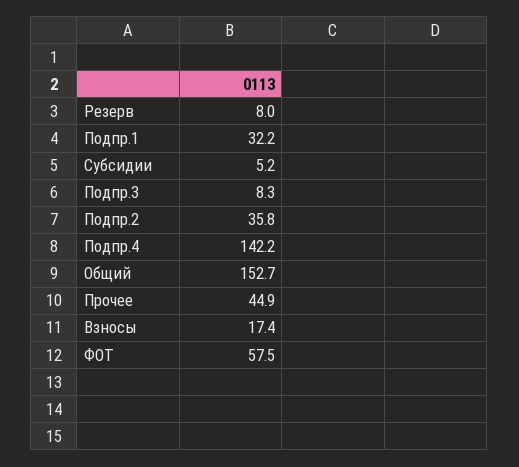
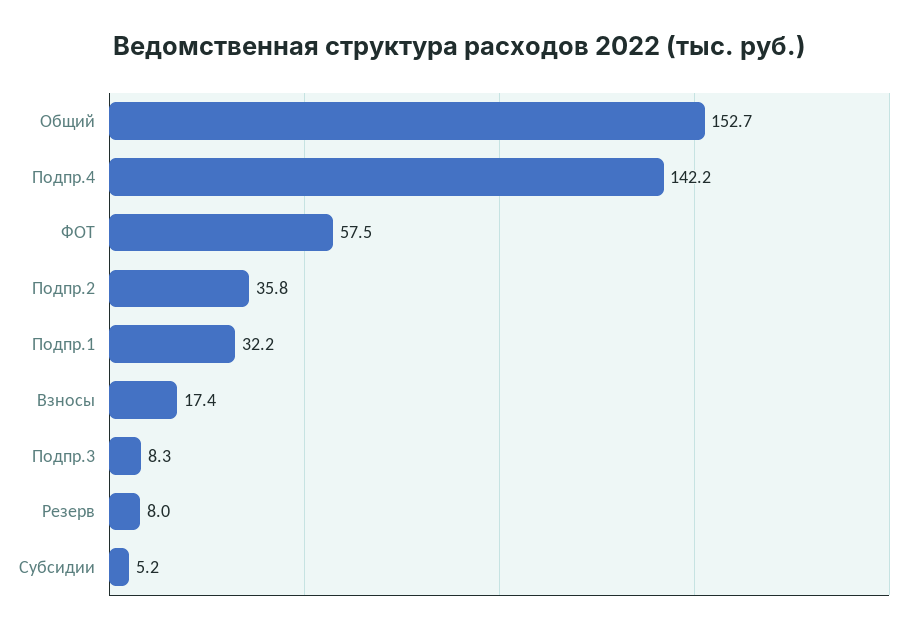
  {
    "Резерв": 8,
    "Подпр.1": 32.2,
    "Субсидии": 5.2,
    "Подпр.3": 8.3,
    "Подпр.2": 35.8,
    "Подпр.4": 142.2,
    "Общий": 152.7,
-   "Прочее": 44.9,
    "Взносы": 17.4,
    "ФОТ": 57.5
  }

